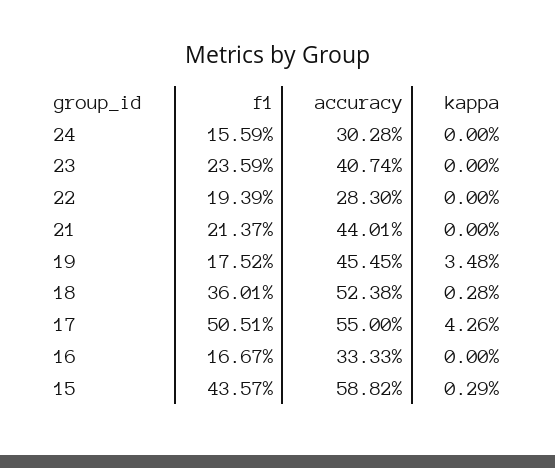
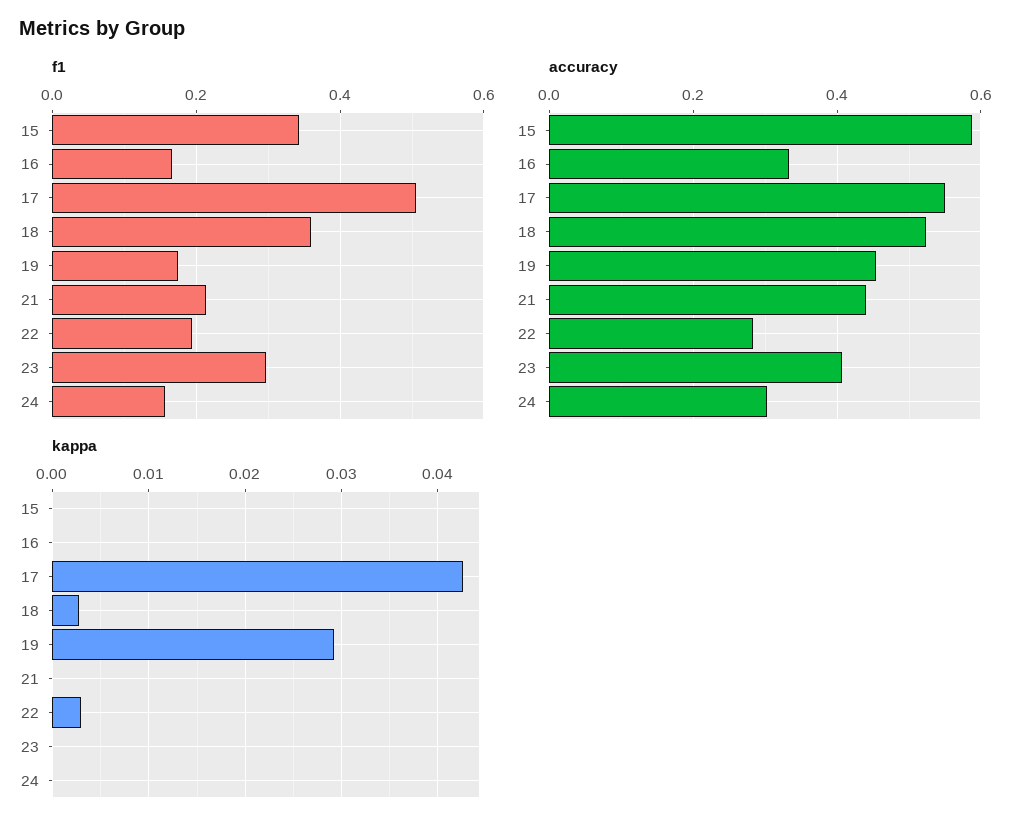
  {
    "f1": {
      "24": 0.1559,
-     "23": 0.2359,
+     "23": 0.3,
      "22": 0.1939,
      "21": 0.2137,
      "19": 0.1752,
      "18": 0.3601,
      "17": 0.5051,
      "16": 0.1667,
-     "15": 0.4357
+     "15": 0.34
    },
    "accuracy": {
      "24": 0.3028,
      "23": 0.4074,
      "22": 0.283,
      "21": 0.4401,
      "19": 0.4545,
      "18": 0.5238,
      "17": 0.55,
      "16": 0.3333,
      "15": 0.5882
    },
    "kappa": {
      "24": 0,
      "23": 0,
-     "22": 0,
+     "22": 0.003,
      "21": 0,
-     "19": 0.0348,
+     "19": 0.029,
      "18": 0.0028,
      "17": 0.0426,
      "16": 0,
-     "15": 0.0029
+     "15": 0
    }
  }

